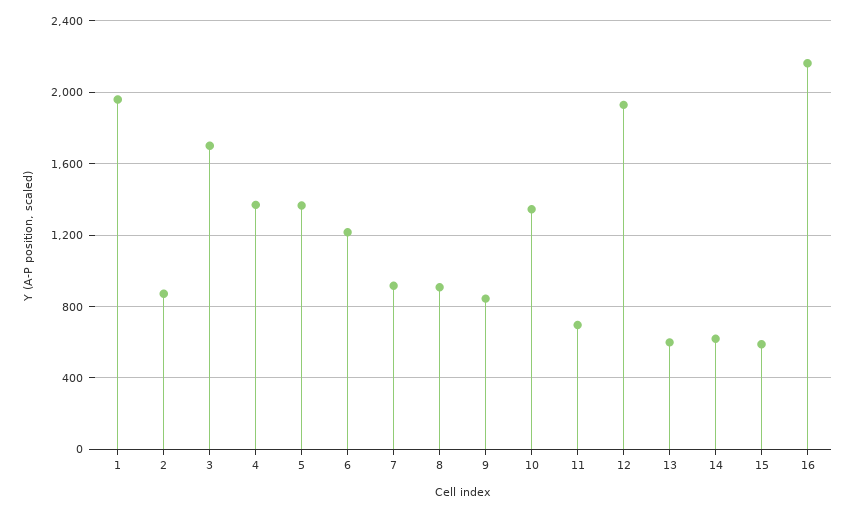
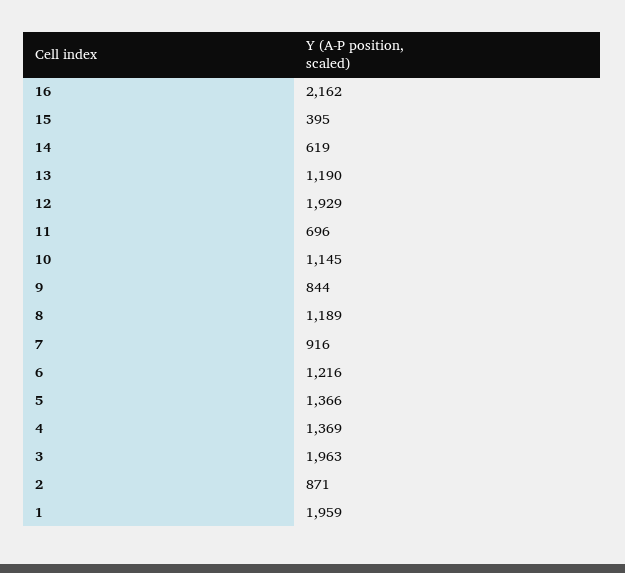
  {
    "1": 1959,
    "2": 871,
-   "3": 1700,
+   "3": 1963,
    "4": 1369,
    "5": 1366,
    "6": 1216,
    "7": 916,
-   "8": 900,
+   "8": 1189,
    "9": 844,
-   "10": 1350,
+   "10": 1145,
    "11": 696,
    "12": 1929,
-   "13": 600,
+   "13": 1190,
    "14": 619,
-   "15": 600,
+   "15": 395,
    "16": 2162
  }

